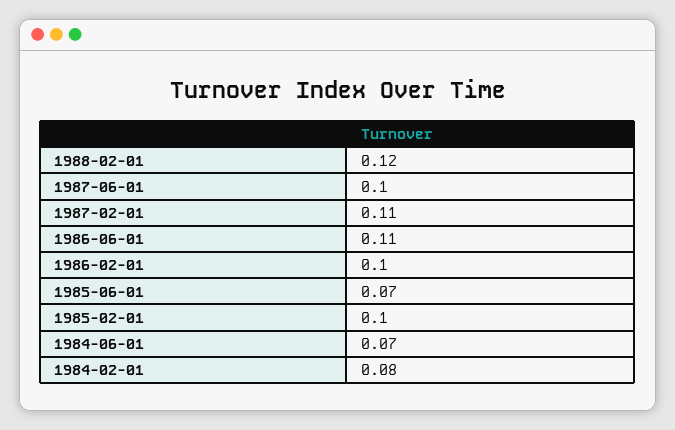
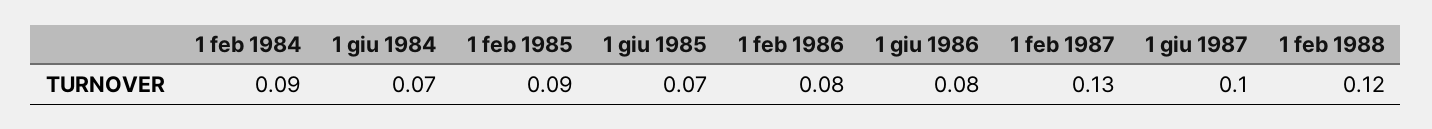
  {
    "1988-02-01": 0.12,
    "1987-06-01": 0.1,
-   "1987-02-01": 0.11,
+   "1987-02-01": 0.13,
-   "1986-06-01": 0.11,
+   "1986-06-01": 0.08,
-   "1986-02-01": 0.1,
+   "1986-02-01": 0.08,
    "1985-06-01": 0.07,
-   "1985-02-01": 0.1,
+   "1985-02-01": 0.09,
    "1984-06-01": 0.07,
-   "1984-02-01": 0.08
+   "1984-02-01": 0.09
  }

